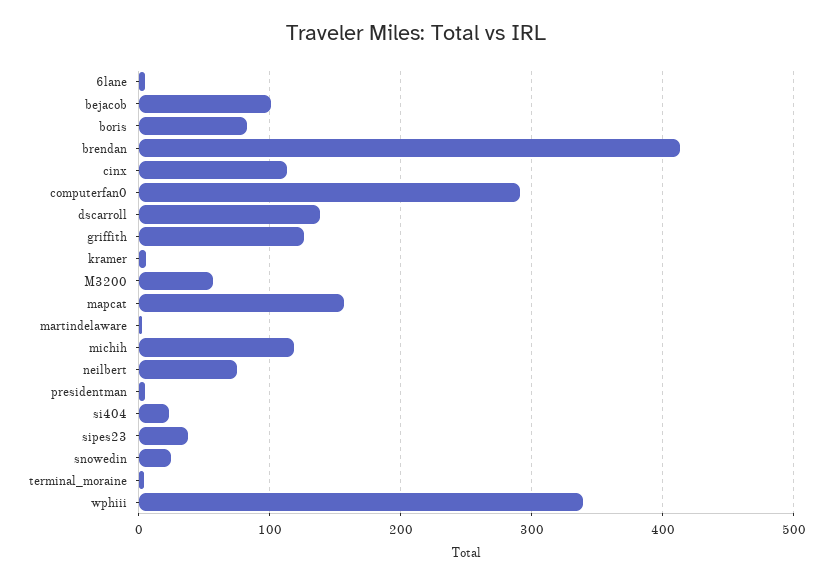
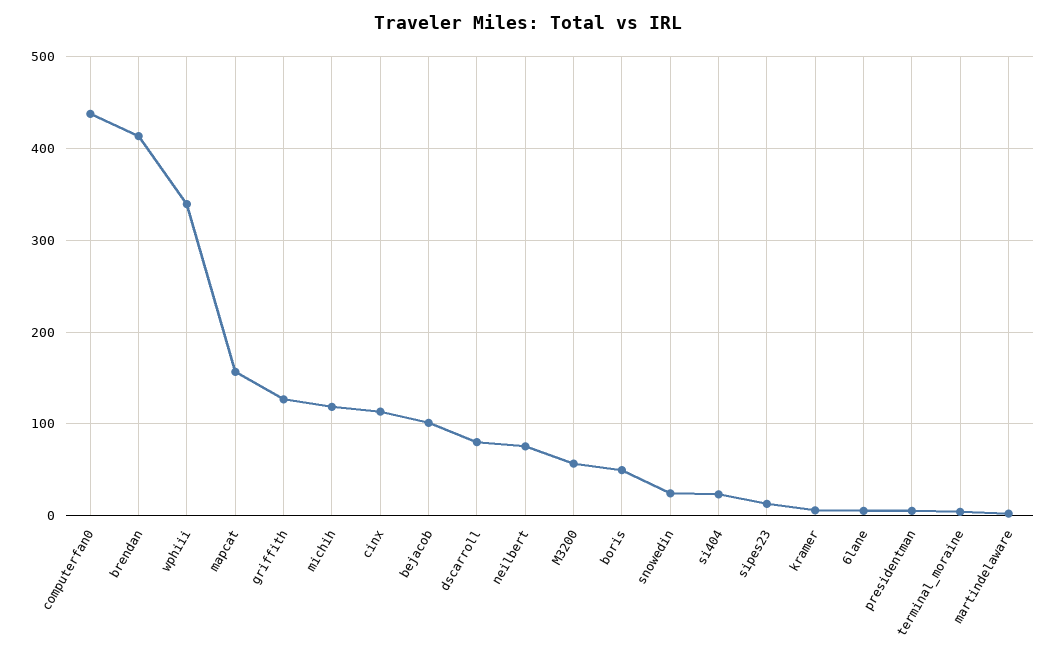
  {
    "6lane": 10,
    "bejacob": 100,
-   "boris": 80,
+   "boris": 50,
    "brendan": 410,
    "cinx": 110,
-   "computerfan0": 290,
+   "computerfan0": 440,
-   "dscarroll": 140,
+   "dscarroll": 80,
    "griffith": 130,
    "kramer": 10,
    "M3200": 60,
    "mapcat": 160,
    "martindelaware": 0,
    "michih": 120,
    "neilbert": 80,
    "presidentman": 10,
    "si404": 20,
-   "sipes23": 40,
+   "sipes23": 10,
    "snowedin": 20,
    "terminal_moraine": 0,
    "wphiii": 340
  }

